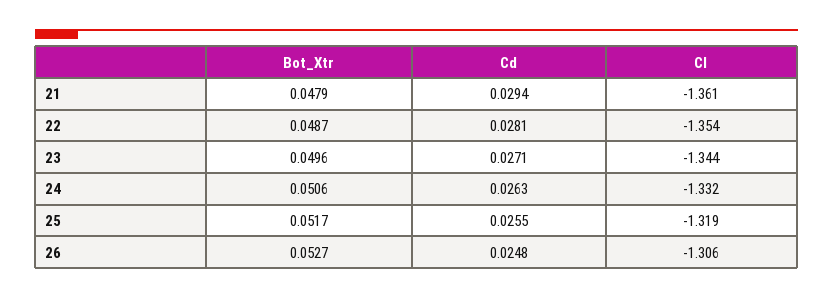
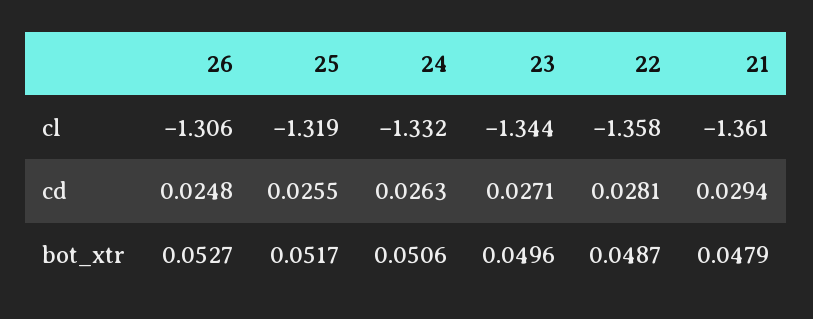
  {
    "Bot_Xtr": {
      "21": 0.0479,
      "22": 0.0487,
      "23": 0.0496,
      "24": 0.0506,
      "25": 0.0517,
      "26": 0.0527
    },
    "Cd": {
      "21": 0.0294,
      "22": 0.0281,
      "23": 0.0271,
      "24": 0.0263,
      "25": 0.0255,
      "26": 0.0248
    },
    "Cl": {
      "21": -1.361,
-     "22": -1.354,
+     "22": -1.358,
      "23": -1.344,
      "24": -1.332,
      "25": -1.319,
      "26": -1.306
    }
  }

